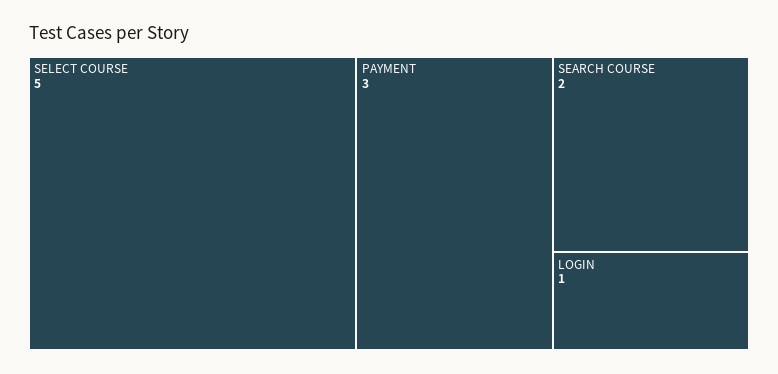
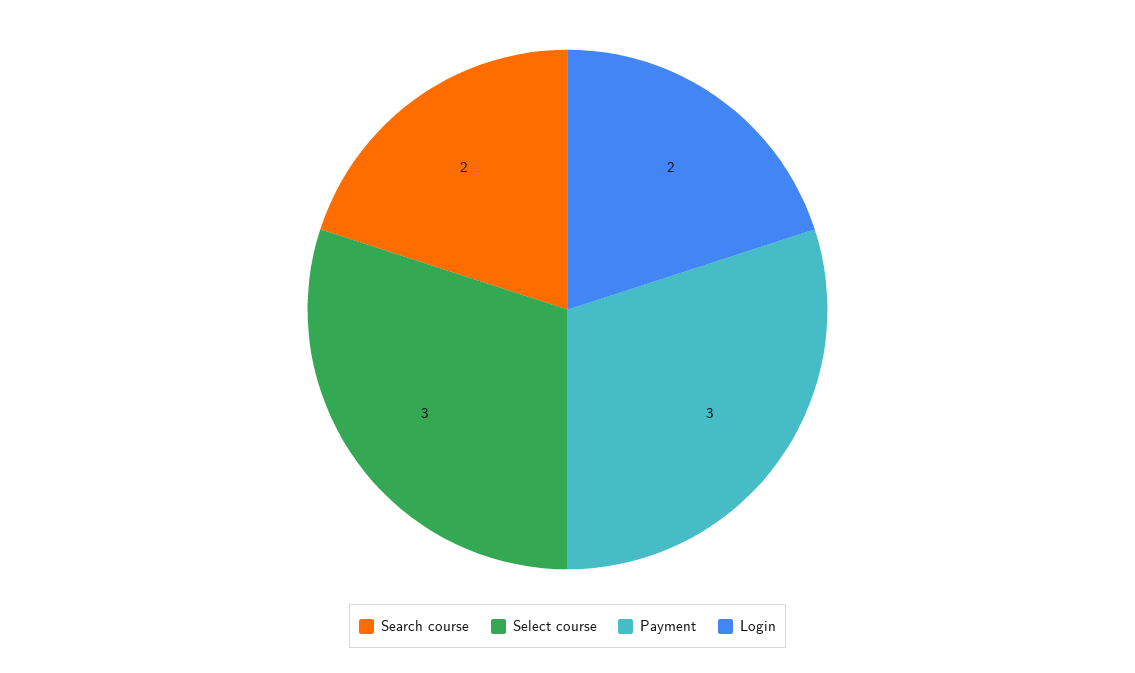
  {
-   "SELECT COURSE": 5,
+   "SELECT COURSE": 3,
    "PAYMENT": 3,
    "SEARCH COURSE": 2,
-   "LOGIN": 1
+   "LOGIN": 2
  }

